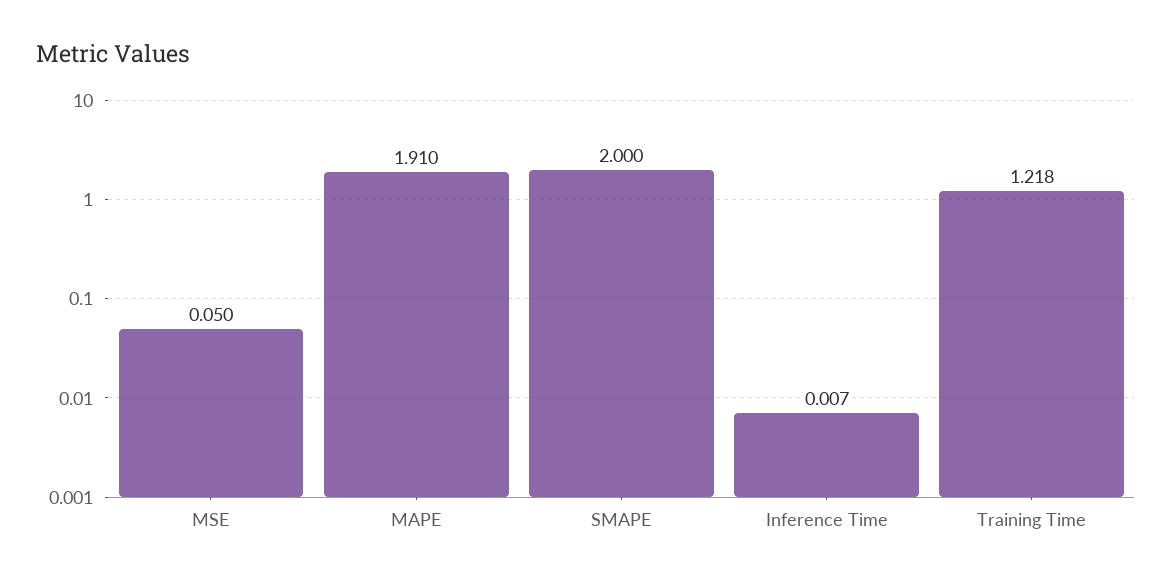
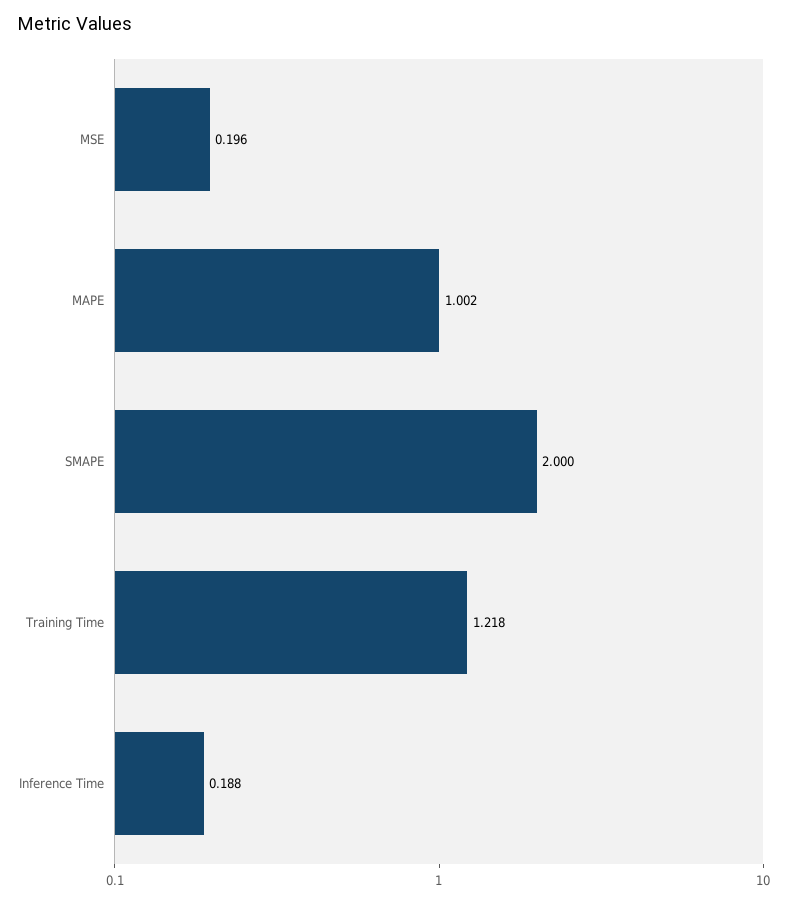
  {
-   "MSE": 0.05,
+   "MSE": 0.196,
-   "MAPE": 1.91,
+   "MAPE": 1.002,
    "SMAPE": 2,
-   "Inference Time": 0.007,
+   "Inference Time": 0.188,
    "Training Time": 1.218
  }

